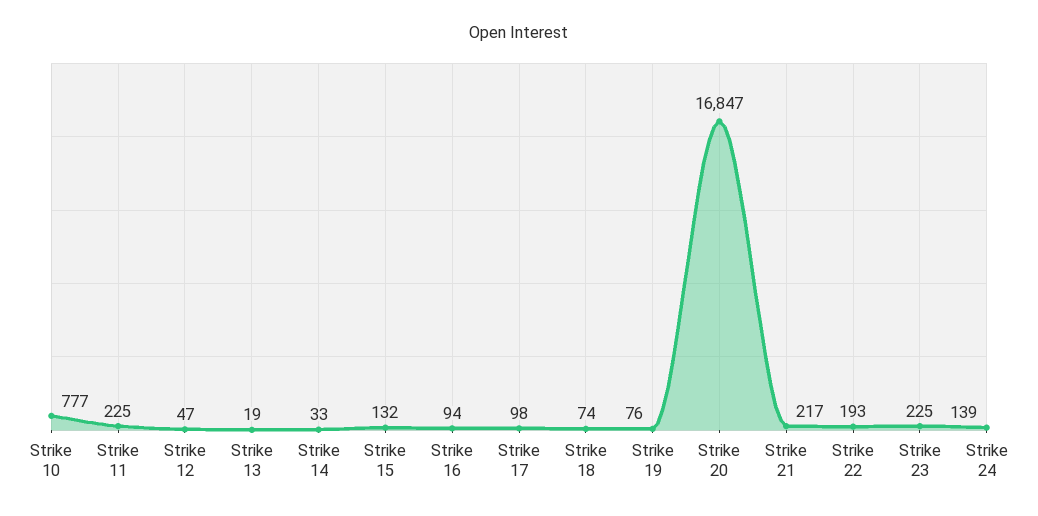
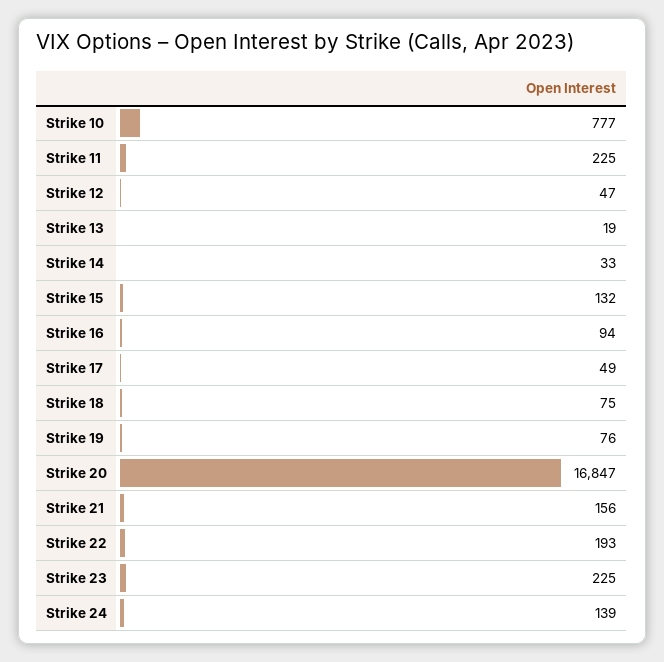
  {
    "Strike 10": 777,
    "Strike 11": 225,
    "Strike 12": 47,
    "Strike 13": 19,
    "Strike 14": 33,
    "Strike 15": 132,
    "Strike 16": 94,
-   "Strike 17": 98,
+   "Strike 17": 49,
-   "Strike 18": 74,
+   "Strike 18": 75,
    "Strike 19": 76,
    "Strike 20": 16847,
-   "Strike 21": 217,
+   "Strike 21": 156,
    "Strike 22": 193,
    "Strike 23": 225,
    "Strike 24": 139
  }

